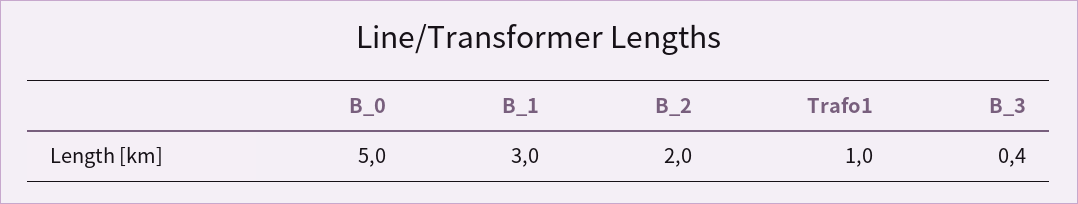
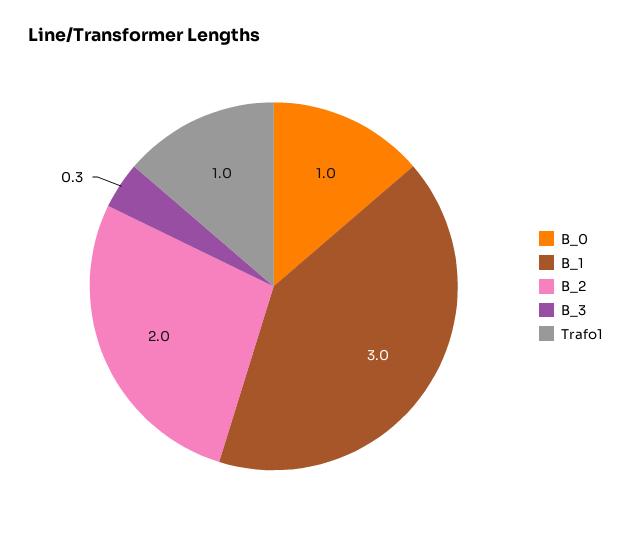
  {
-   "B_0": 5,
+   "B_0": 1,
    "B_1": 3,
    "B_2": 2,
    "Trafo1": 1,
-   "B_3": 0.4
+   "B_3": 0.3
  }

